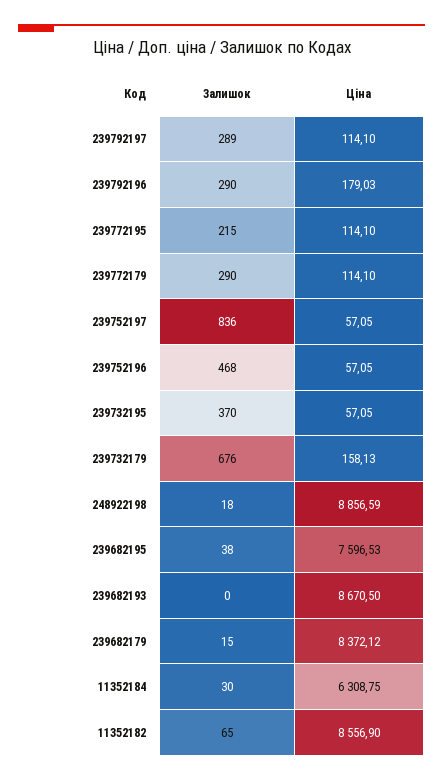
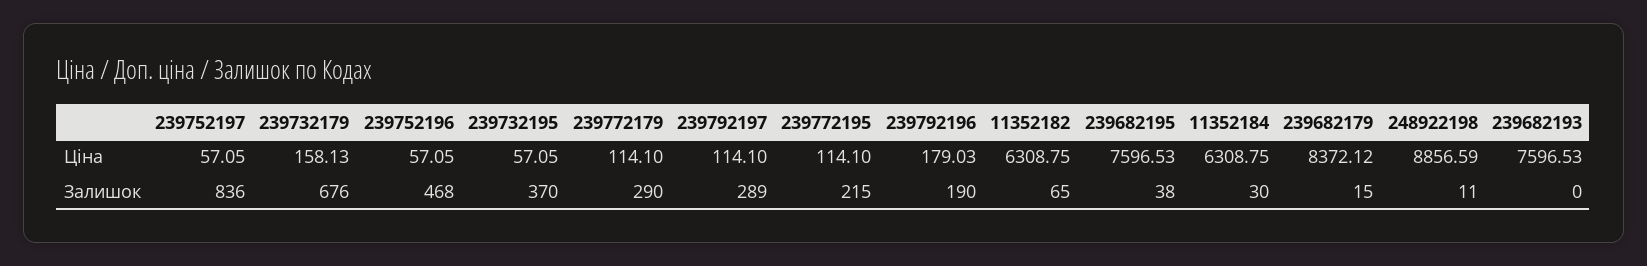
  {
    "Залишок": {
      "239792197": 289,
-     "239792196": 290,
+     "239792196": 190,
      "239772195": 215,
      "239772179": 290,
      "239752197": 836,
      "239752196": 468,
      "239732195": 370,
      "239732179": 676,
-     "248922198": 18,
+     "248922198": 11,
      "239682195": 38,
      "239682193": 0,
      "239682179": 15,
      "11352184": 30,
      "11352182": 65
    },
    "Ціна": {
      "239792197": 114.1,
      "239792196": 179.03,
      "239772195": 114.1,
      "239772179": 114.1,
      "239752197": 57.05,
      "239752196": 57.05,
      "239732195": 57.05,
      "239732179": 158.13,
      "248922198": 8856.59,
      "239682195": 7596.53,
-     "239682193": 8670.5,
+     "239682193": 7596.53,
      "239682179": 8372.12,
      "11352184": 6308.75,
-     "11352182": 8556.9
+     "11352182": 6308.75
    }
  }

